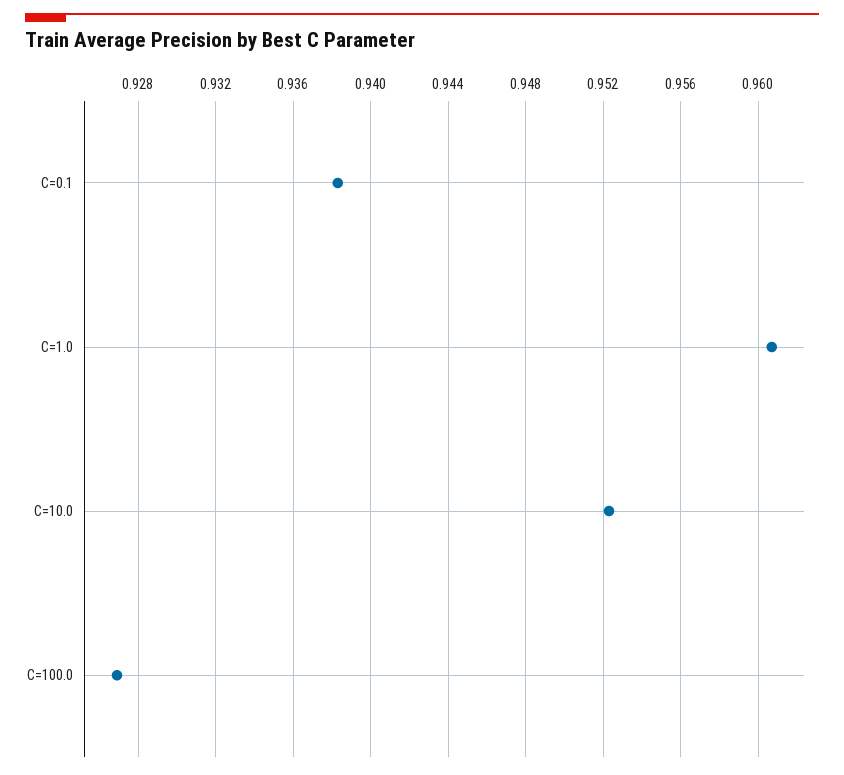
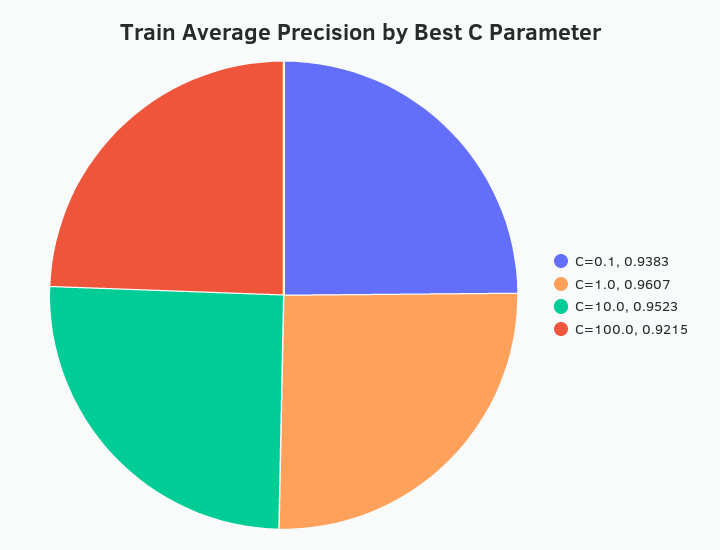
  {
    "C=0.1": 0.9383,
    "C=1.0": 0.9607,
    "C=10.0": 0.9523,
-   "C=100.0": 0.927
+   "C=100.0": 0.9215
  }

